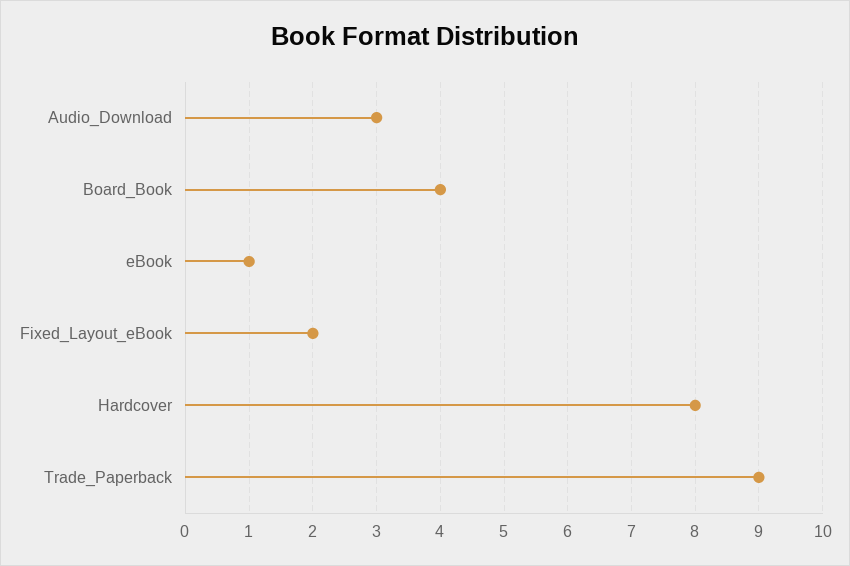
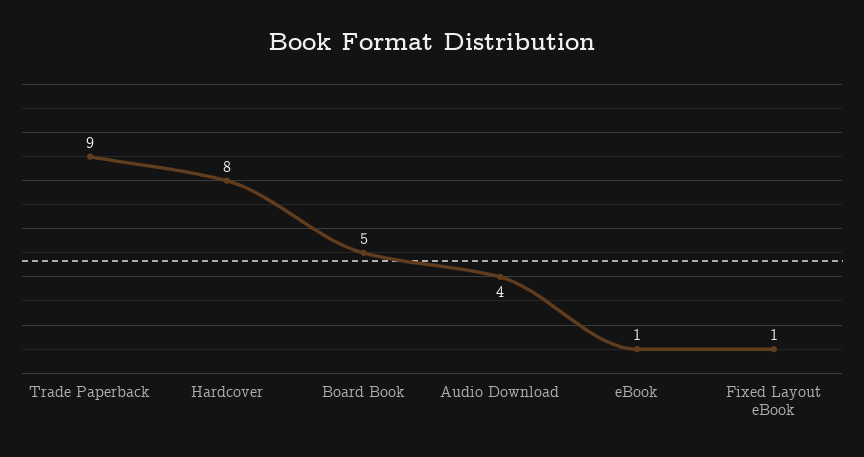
  {
-   "Audio_Download": 3,
+   "Audio_Download": 4,
-   "Board_Book": 4,
+   "Board_Book": 5,
    "eBook": 1,
-   "Fixed_Layout_eBook": 2,
+   "Fixed_Layout_eBook": 1,
    "Hardcover": 8,
    "Trade_Paperback": 9
  }

